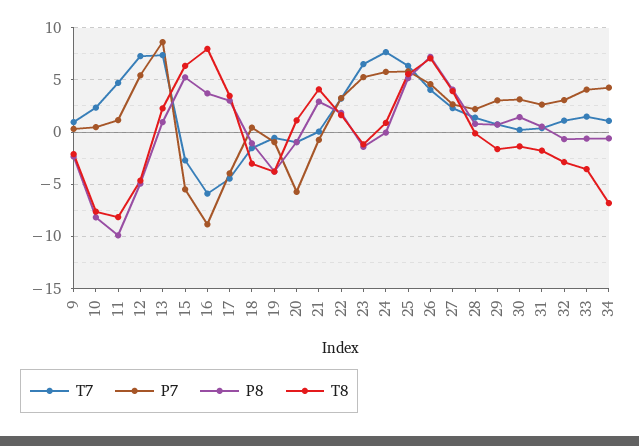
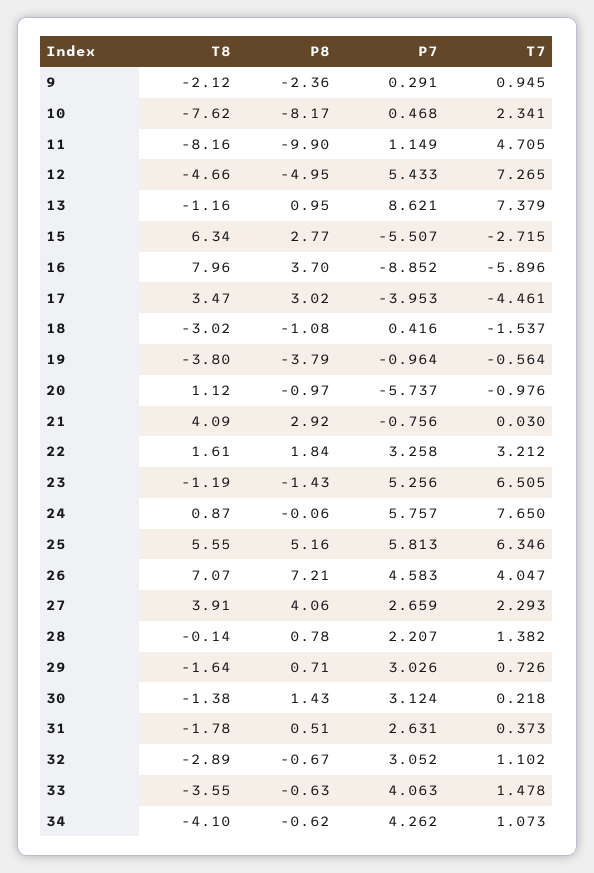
  {
    "T7": {
      "9": 0.945,
      "10": 2.341,
      "11": 4.705,
      "12": 7.265,
      "13": 7.379,
      "15": -2.715,
      "16": -5.896,
      "17": -4.461,
      "18": -1.537,
      "19": -0.564,
      "20": -0.976,
      "21": 0.03,
      "22": 3.212,
      "23": 6.505,
      "24": 7.65,
      "25": 6.346,
      "26": 4.047,
      "27": 2.293,
      "28": 1.382,
      "29": 0.726,
      "30": 0.218,
      "31": 0.373,
      "32": 1.102,
      "33": 1.478,
      "34": 1.073
    },
    "P7": {
      "9": 0.291,
      "10": 0.468,
      "11": 1.149,
      "12": 5.433,
      "13": 8.621,
      "15": -5.507,
      "16": -8.852,
      "17": -3.953,
      "18": 0.416,
      "19": -0.964,
      "20": -5.737,
      "21": -0.756,
      "22": 3.258,
      "23": 5.256,
      "24": 5.757,
      "25": 5.813,
      "26": 4.583,
      "27": 2.659,
      "28": 2.207,
      "29": 3.026,
      "30": 3.124,
      "31": 2.631,
      "32": 3.052,
      "33": 4.063,
      "34": 4.262
    },
    "P8": {
      "9": -2.36,
      "10": -8.17,
      "11": -9.9,
      "12": -4.95,
      "13": 0.95,
-     "15": 5,
+     "15": 2.77,
      "16": 3.7,
      "17": 3.02,
      "18": -1.08,
      "19": -3.79,
      "20": -0.97,
      "21": 2.92,
      "22": 1.84,
      "23": -1.43,
      "24": -0.06,
      "25": 5.16,
      "26": 7.21,
      "27": 4.06,
      "28": 0.78,
      "29": 0.71,
      "30": 1.43,
      "31": 0.51,
      "32": -0.67,
      "33": -0.63,
      "34": -0.62
    },
    "T8": {
      "9": -2.12,
      "10": -7.62,
      "11": -8.16,
      "12": -4.66,
-     "13": 2,
+     "13": -1.16,
      "15": 6.34,
      "16": 7.96,
      "17": 3.47,
      "18": -3.02,
      "19": -3.8,
      "20": 1.12,
      "21": 4.09,
      "22": 1.61,
      "23": -1.19,
      "24": 0.87,
      "25": 5.55,
      "26": 7.07,
      "27": 3.91,
      "28": -0.14,
      "29": -1.64,
      "30": -1.38,
      "31": -1.78,
      "32": -2.89,
      "33": -3.55,
-     "34": -7
+     "34": -4.1
    }
  }

